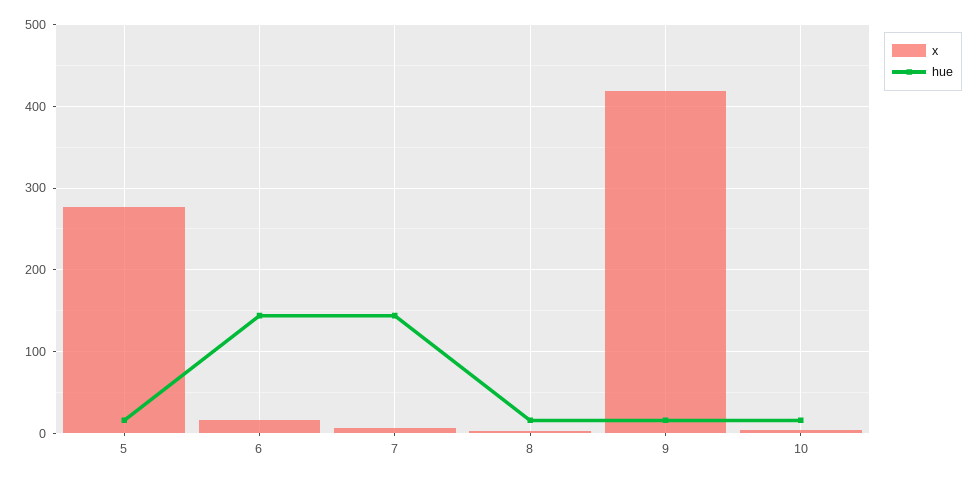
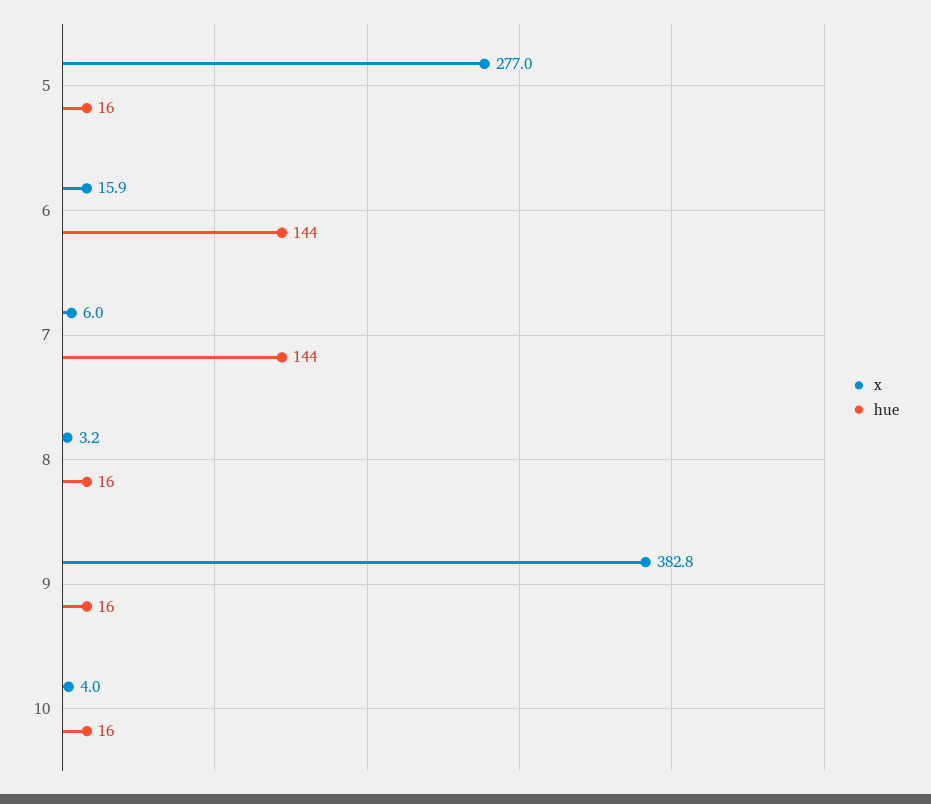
  {
    "x": {
      "5": 277,
      "6": 15.9,
      "7": 6,
      "8": 3.2,
-     "9": 420,
+     "9": 382.8,
      "10": 4
    },
    "hue": {
      "5": 16,
      "6": 144,
      "7": 144,
      "8": 16,
      "9": 16,
      "10": 16
    }
  }

